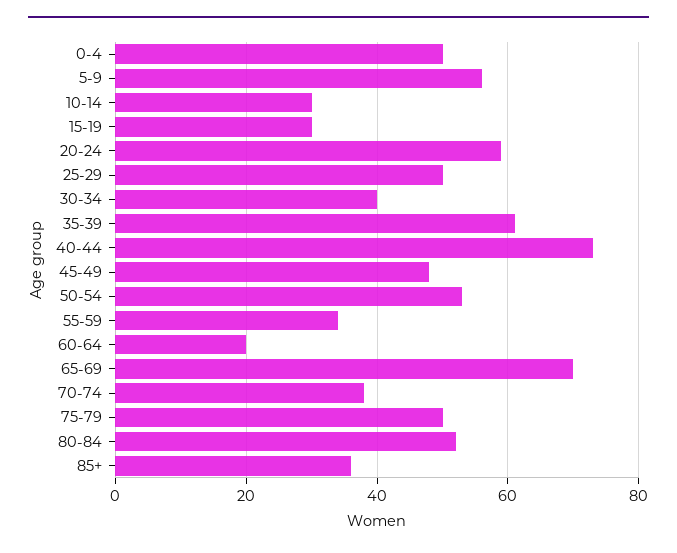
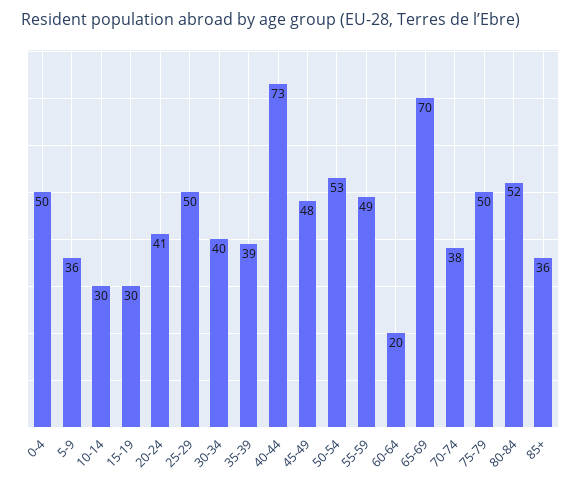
  {
    "0-4": 50,
-   "5-9": 55,
+   "5-9": 36,
    "10-14": 30,
    "15-19": 30,
-   "20-24": 60,
+   "20-24": 41,
    "25-29": 50,
    "30-34": 40,
-   "35-39": 60,
+   "35-39": 39,
    "40-44": 73,
    "45-49": 48,
    "50-54": 53,
-   "55-59": 35,
+   "55-59": 49,
    "60-64": 20,
    "65-69": 70,
    "70-74": 38,
    "75-79": 50,
    "80-84": 52,
    "85+": 36
  }

